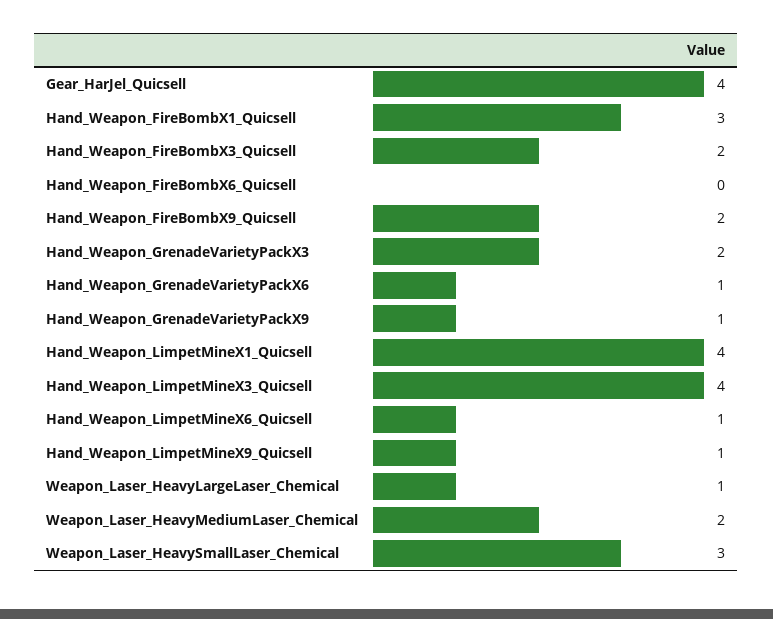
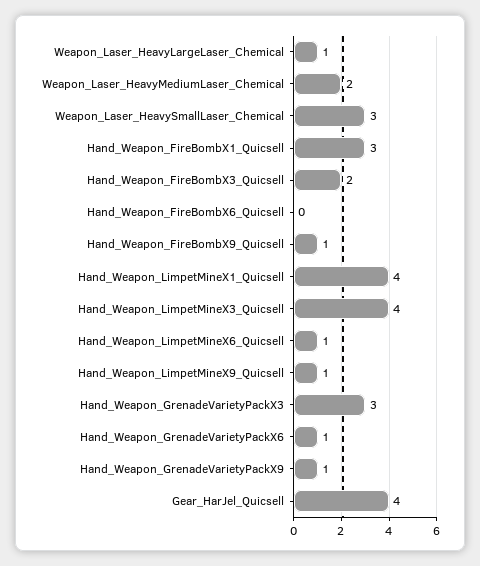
  {
    "Gear_HarJel_Quicsell": 4,
    "Hand_Weapon_FireBombX1_Quicsell": 3,
    "Hand_Weapon_FireBombX3_Quicsell": 2,
    "Hand_Weapon_FireBombX6_Quicsell": 0,
-   "Hand_Weapon_FireBombX9_Quicsell": 2,
+   "Hand_Weapon_FireBombX9_Quicsell": 1,
-   "Hand_Weapon_GrenadeVarietyPackX3": 2,
+   "Hand_Weapon_GrenadeVarietyPackX3": 3,
    "Hand_Weapon_GrenadeVarietyPackX6": 1,
    "Hand_Weapon_GrenadeVarietyPackX9": 1,
    "Hand_Weapon_LimpetMineX1_Quicsell": 4,
    "Hand_Weapon_LimpetMineX3_Quicsell": 4,
    "Hand_Weapon_LimpetMineX6_Quicsell": 1,
    "Hand_Weapon_LimpetMineX9_Quicsell": 1,
    "Weapon_Laser_HeavyLargeLaser_Chemical": 1,
    "Weapon_Laser_HeavyMediumLaser_Chemical": 2,
    "Weapon_Laser_HeavySmallLaser_Chemical": 3
  }

